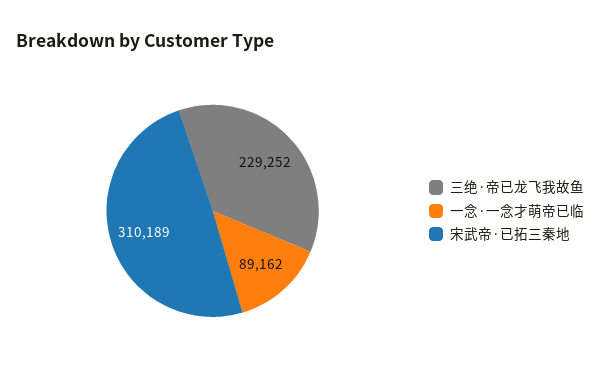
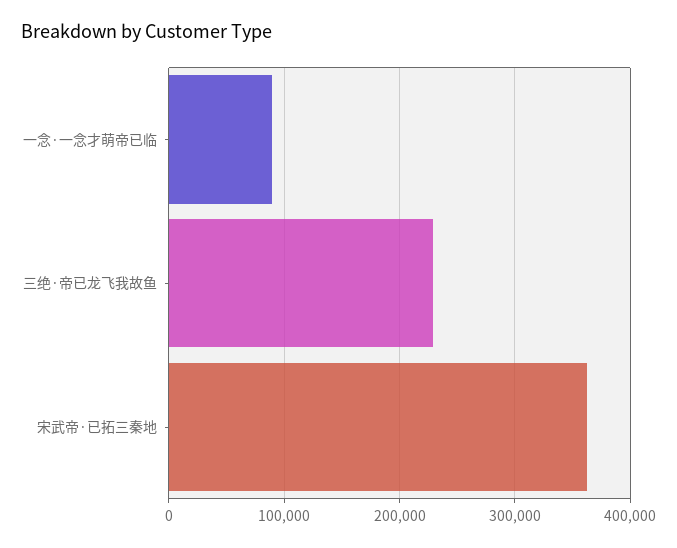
  {
    "三绝·帝已龙飞我故鱼": 229252,
    "一念·一念才萌帝已临": 89162,
-   "宋武帝·已拓三秦地": 310189
+   "宋武帝·已拓三秦地": 360000
  }

